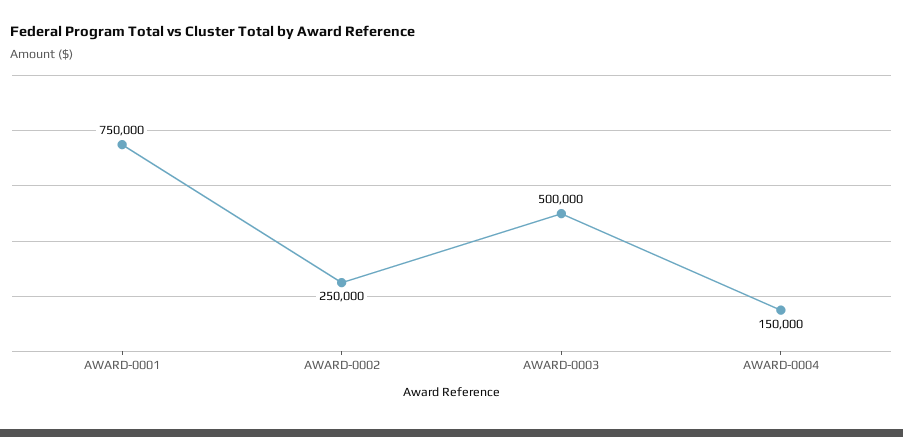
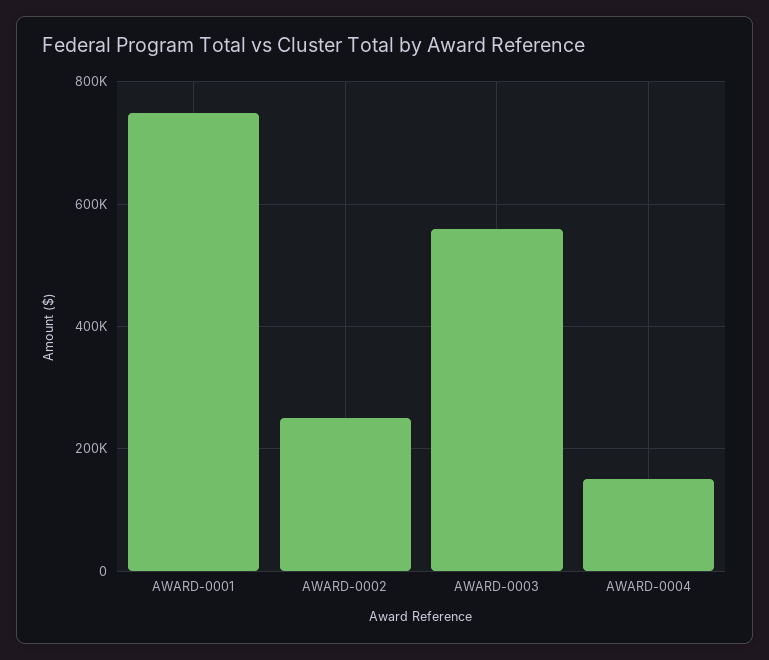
  {
    "AWARD-0001": 750000,
    "AWARD-0002": 250000,
-   "AWARD-0003": 500000,
+   "AWARD-0003": 560000,
    "AWARD-0004": 150000
  }

